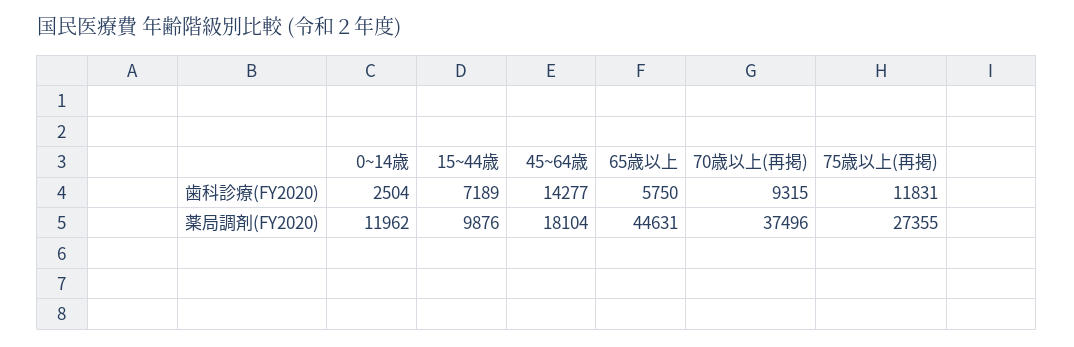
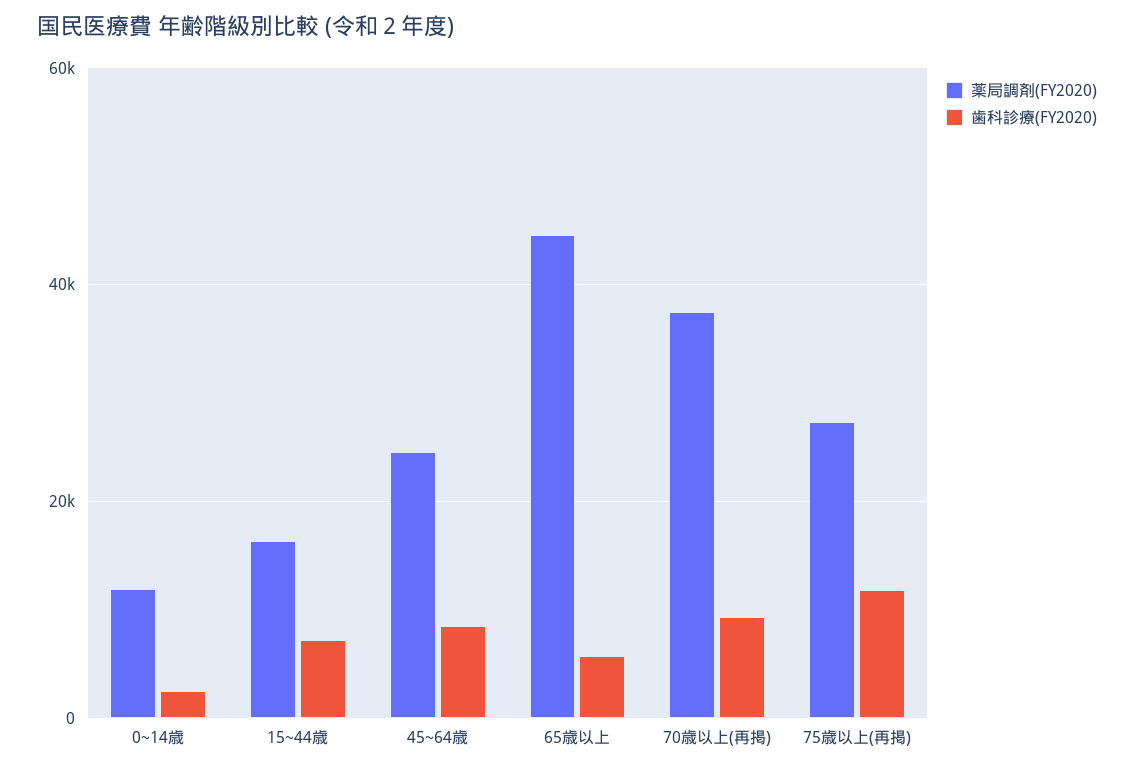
  {
    "歯科診療(FY2020)": {
      "0~14歳": 2504,
      "15~44歳": 7189,
-     "45~64歳": 14277,
+     "45~64歳": 8000,
      "65歳以上": 5750,
      "70歳以上(再掲)": 9315,
      "75歳以上(再掲)": 11831
    },
    "薬局調剤(FY2020)": {
      "0~14歳": 11962,
-     "15~44歳": 9876,
+     "15~44歳": 16000,
-     "45~64歳": 18104,
+     "45~64歳": 24000,
      "65歳以上": 44631,
      "70歳以上(再掲)": 37496,
      "75歳以上(再掲)": 27355
    }
  }

